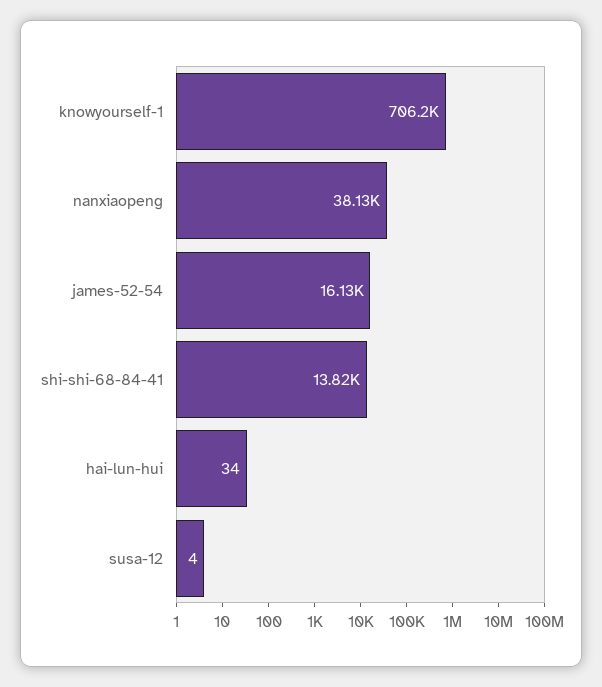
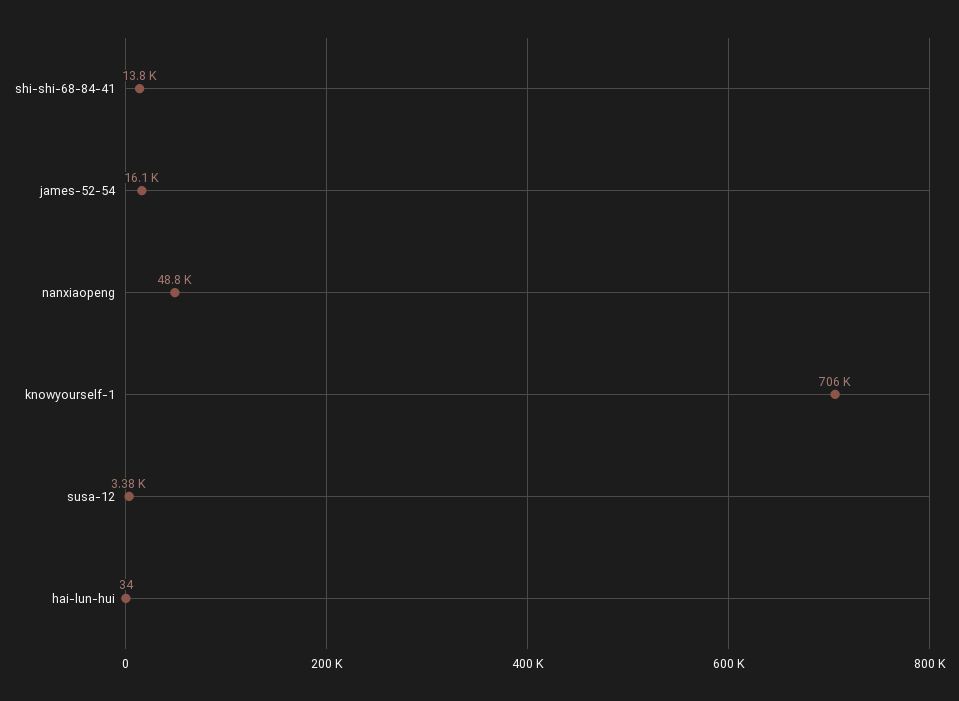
  {
    "knowyourself-1": 706200,
-   "nanxiaopeng": 38130,
+   "nanxiaopeng": 48800,
    "james-52-54": 16130,
    "shi-shi-68-84-41": 13820,
    "hai-lun-hui": 34,
-   "susa-12": 4
+   "susa-12": 3380
  }

